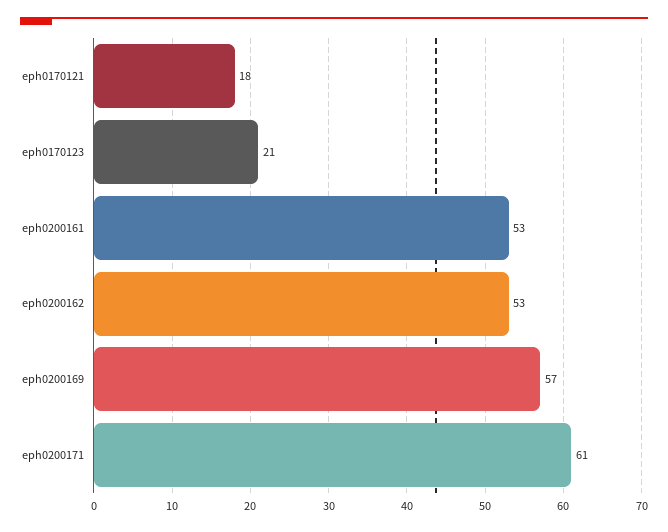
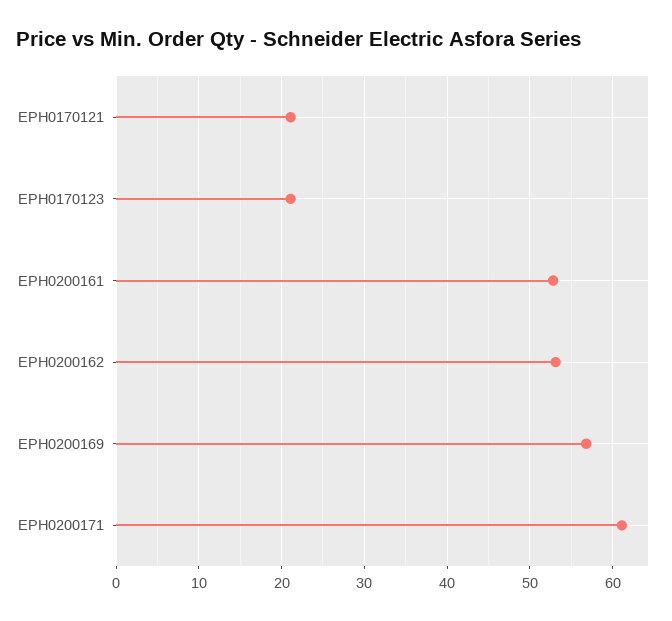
  {
-   "eph0170121": 18,
+   "eph0170121": 21,
    "eph0170123": 21,
    "eph0200161": 53,
    "eph0200162": 53,
    "eph0200169": 57,
    "eph0200171": 61
  }

